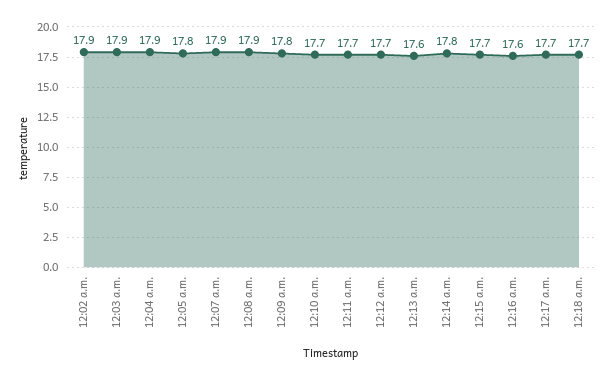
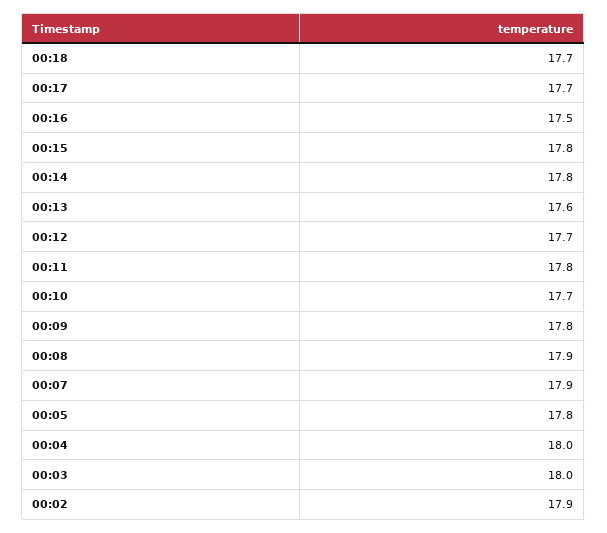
  {
    "12:02 a.m.": 17.9,
-   "12:03 a.m.": 17.9,
+   "12:03 a.m.": 18,
-   "12:04 a.m.": 17.9,
+   "12:04 a.m.": 18,
    "12:05 a.m.": 17.8,
    "12:07 a.m.": 17.9,
    "12:08 a.m.": 17.9,
    "12:09 a.m.": 17.8,
    "12:10 a.m.": 17.7,
-   "12:11 a.m.": 17.7,
+   "12:11 a.m.": 17.8,
    "12:12 a.m.": 17.7,
    "12:13 a.m.": 17.6,
    "12:14 a.m.": 17.8,
-   "12:15 a.m.": 17.7,
+   "12:15 a.m.": 17.8,
-   "12:16 a.m.": 17.6,
+   "12:16 a.m.": 17.5,
    "12:17 a.m.": 17.7,
    "12:18 a.m.": 17.7
  }

